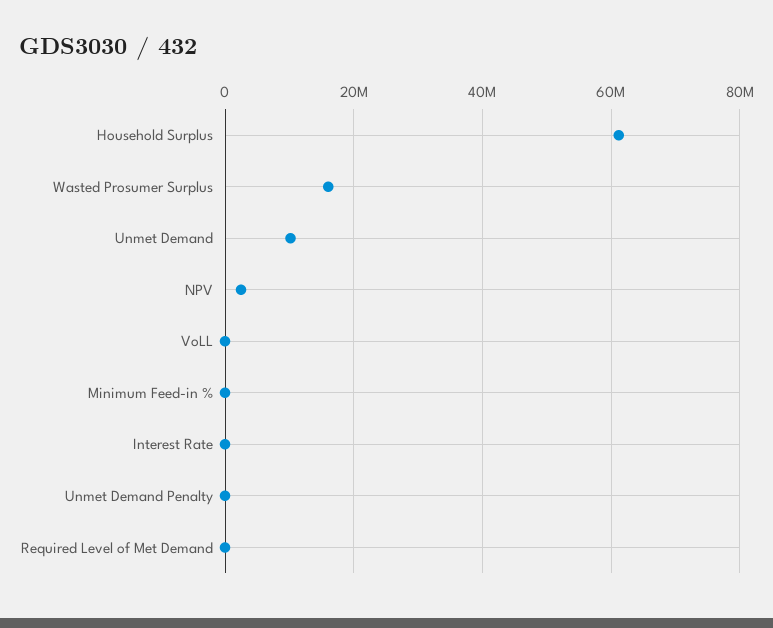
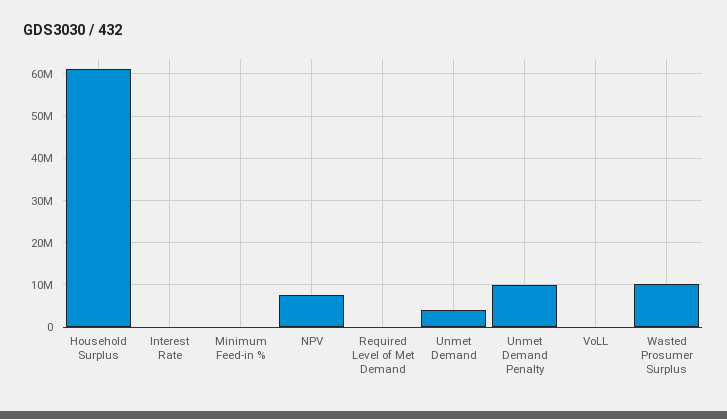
  {
    "Household Surplus": 62000000,
-   "Wasted Prosumer Surplus": 16000000,
+   "Wasted Prosumer Surplus": 10000000,
-   "Unmet Demand": 10000000,
+   "Unmet Demand": 4000000,
-   "NPV": 2000000,
+   "NPV": 8000000,
    "VoLL": 0,
    "Minimum Feed-in %": 0,
    "Interest Rate": 0,
-   "Unmet Demand Penalty": 0,
+   "Unmet Demand Penalty": 10000000,
    "Required Level of Met Demand": 0
  }

